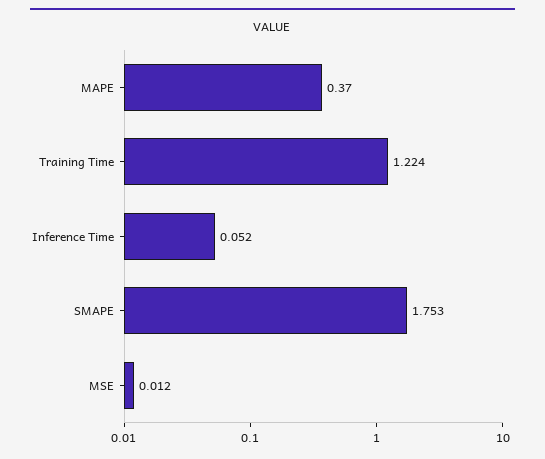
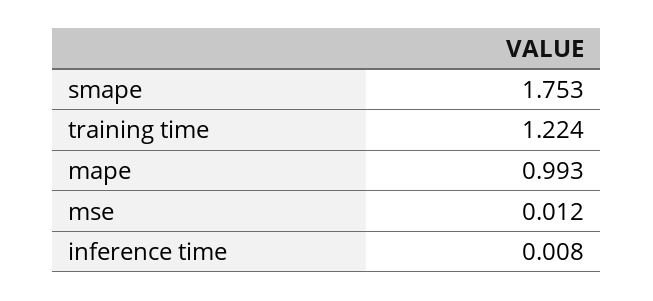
  {
-   "MAPE": 0.37,
+   "MAPE": 0.993,
    "Training Time": 1.224,
-   "Inference Time": 0.052,
+   "Inference Time": 0.008,
    "SMAPE": 1.753,
    "MSE": 0.012
  }

